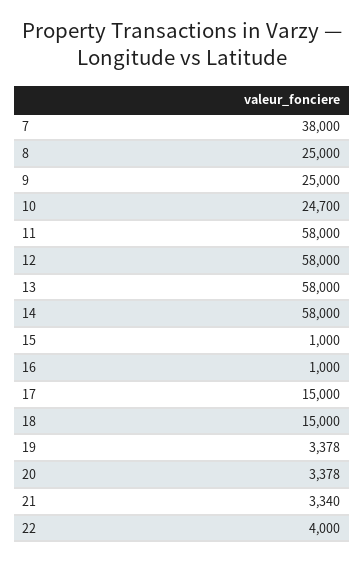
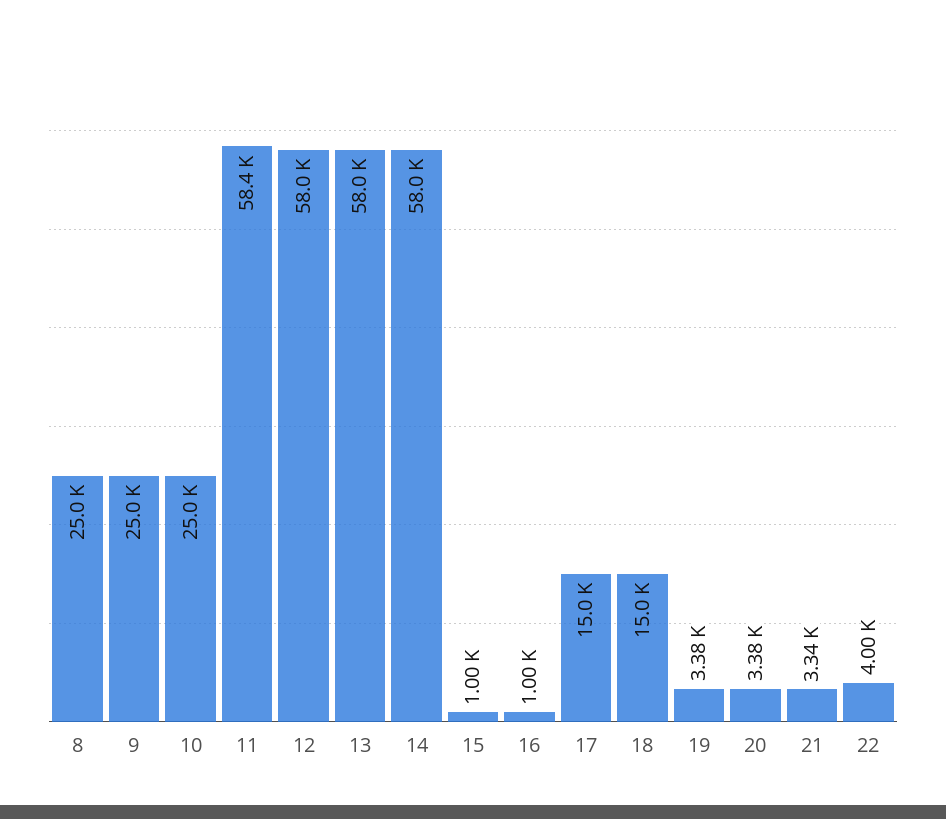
  {
-   "7": 38000,
    "8": 25000,
    "9": 25000,
-   "10": 24700,
+   "10": 25000,
-   "11": 58000,
+   "11": 58400,
    "12": 58000,
    "13": 58000,
    "14": 58000,
    "15": 1000,
    "16": 1000,
    "17": 15000,
    "18": 15000,
    "19": 3378,
    "20": 3378,
    "21": 3340,
    "22": 4000
  }

